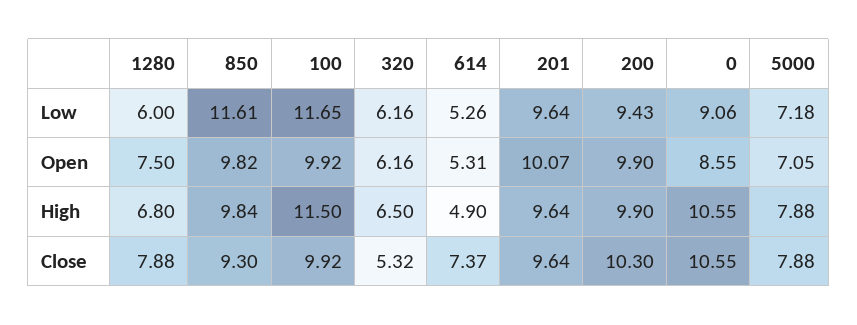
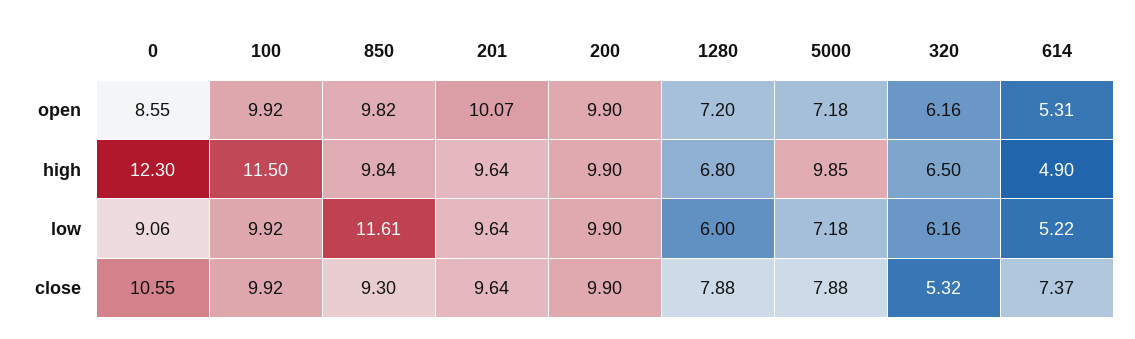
  {
    "1280": {
      "Low": 6,
-     "Open": 7.5,
+     "Open": 7.2,
      "High": 6.8,
      "Close": 7.88
    },
    "850": {
      "Low": 11.61,
      "Open": 9.82,
      "High": 9.84,
      "Close": 9.3
    },
    "100": {
-     "Low": 11.65,
+     "Low": 9.92,
      "Open": 9.92,
      "High": 11.5,
      "Close": 9.92
    },
    "320": {
      "Low": 6.16,
      "Open": 6.16,
      "High": 6.5,
      "Close": 5.32
    },
    "614": {
-     "Low": 5.26,
+     "Low": 5.22,
      "Open": 5.31,
      "High": 4.9,
      "Close": 7.37
    },
    "201": {
      "Low": 9.64,
      "Open": 10.07,
      "High": 9.64,
      "Close": 9.64
    },
    "200": {
-     "Low": 9.43,
+     "Low": 9.9,
      "Open": 9.9,
      "High": 9.9,
-     "Close": 10.3
+     "Close": 9.9
    },
    "0": {
      "Low": 9.06,
      "Open": 8.55,
-     "High": 10.55,
+     "High": 12.3,
      "Close": 10.55
    },
    "5000": {
      "Low": 7.18,
-     "Open": 7.05,
+     "Open": 7.18,
-     "High": 7.88,
+     "High": 9.85,
      "Close": 7.88
    }
  }

